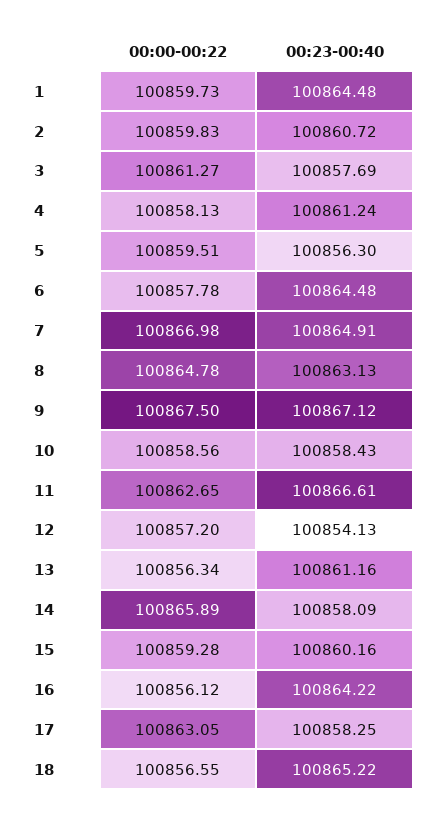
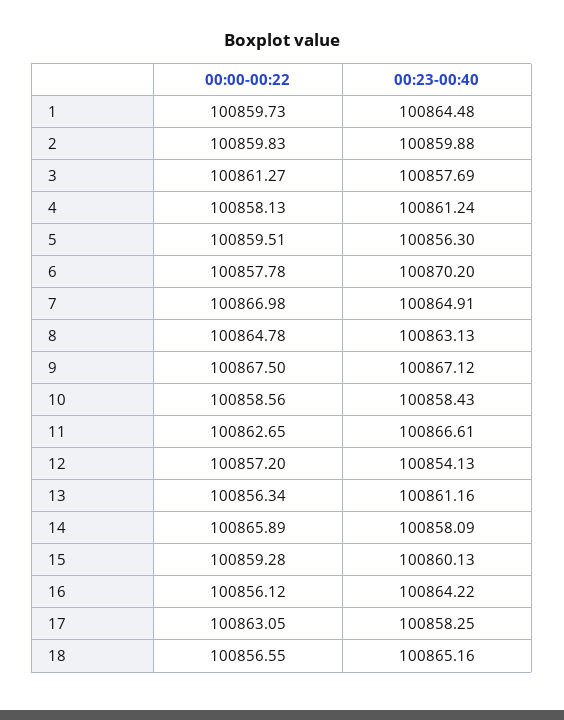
  {
    "00:00-00:22": {
      "1": 100859.73,
      "2": 100859.83,
      "3": 100861.27,
      "4": 100858.13,
      "5": 100859.51,
      "6": 100857.78,
      "7": 100866.98,
      "8": 100864.78,
      "9": 100867.5,
      "10": 100858.56,
      "11": 100862.65,
      "12": 100857.2,
      "13": 100856.34,
      "14": 100865.89,
      "15": 100859.28,
      "16": 100856.12,
      "17": 100863.05,
      "18": 100856.55
    },
    "00:23-00:40": {
      "1": 100864.48,
-     "2": 100860.72,
+     "2": 100859.88,
      "3": 100857.69,
      "4": 100861.24,
      "5": 100856.3,
-     "6": 100864.48,
+     "6": 100870.2,
      "7": 100864.91,
      "8": 100863.13,
      "9": 100867.12,
      "10": 100858.43,
      "11": 100866.61,
      "12": 100854.13,
      "13": 100861.16,
      "14": 100858.09,
-     "15": 100860.16,
+     "15": 100860.13,
      "16": 100864.22,
      "17": 100858.25,
-     "18": 100865.22
+     "18": 100865.16
    }
  }

